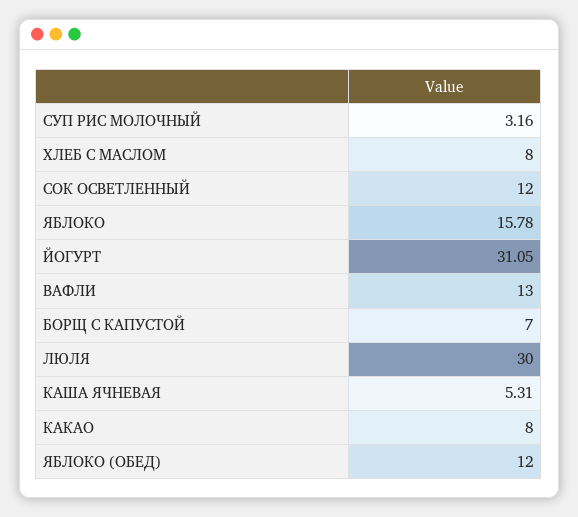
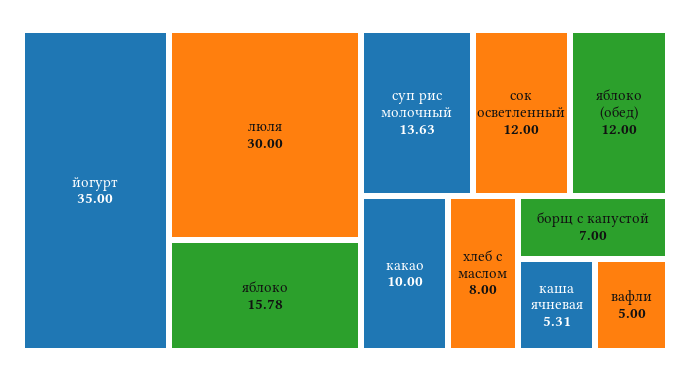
  {
-   "СУП РИС МОЛОЧНЫЙ": 3.16,
+   "СУП РИС МОЛОЧНЫЙ": 13.63,
    "ХЛЕБ С МАСЛОМ": 8,
    "СОК ОСВЕТЛЕННЫЙ": 12,
    "ЯБЛОКО": 15.78,
-   "ЙОГУРТ": 31.05,
+   "ЙОГУРТ": 35,
-   "ВАФЛИ": 13,
+   "ВАФЛИ": 5,
    "БОРЩ С КАПУСТОЙ": 7,
    "ЛЮЛЯ": 30,
    "КАША ЯЧНЕВАЯ": 5.31,
-   "КАКАО": 8,
+   "КАКАО": 10,
    "ЯБЛОКО (ОБЕД)": 12
  }

